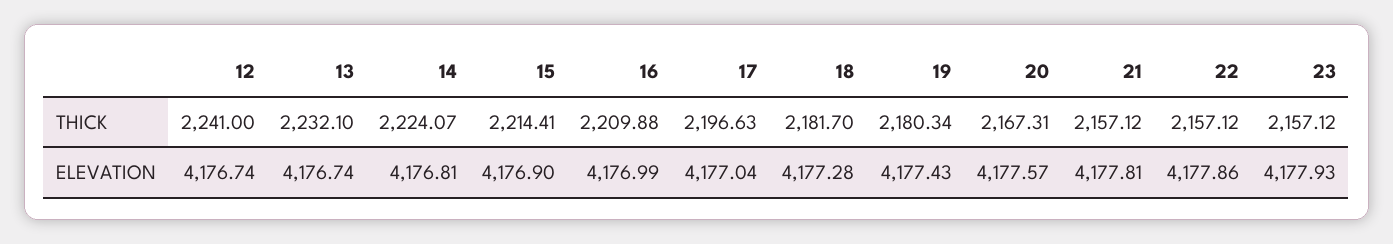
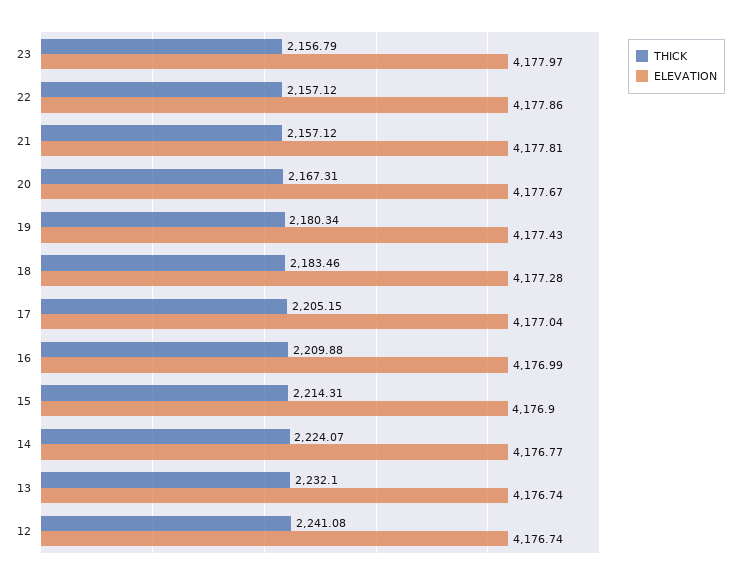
  {
    "THICK": {
-     "12": 2241,
+     "12": 2241.08,
      "13": 2232.1,
      "14": 2224.07,
-     "15": 2214.41,
+     "15": 2214.31,
      "16": 2209.88,
-     "17": 2196.63,
+     "17": 2205.15,
-     "18": 2181.7,
+     "18": 2183.46,
      "19": 2180.34,
      "20": 2167.31,
      "21": 2157.12,
      "22": 2157.12,
-     "23": 2157.12
+     "23": 2156.79
    },
    "ELEVATION": {
      "12": 4176.74,
      "13": 4176.74,
-     "14": 4176.81,
+     "14": 4176.77,
      "15": 4176.9,
      "16": 4176.99,
      "17": 4177.04,
      "18": 4177.28,
      "19": 4177.43,
-     "20": 4177.57,
+     "20": 4177.67,
      "21": 4177.81,
      "22": 4177.86,
-     "23": 4177.93
+     "23": 4177.97
    }
  }

